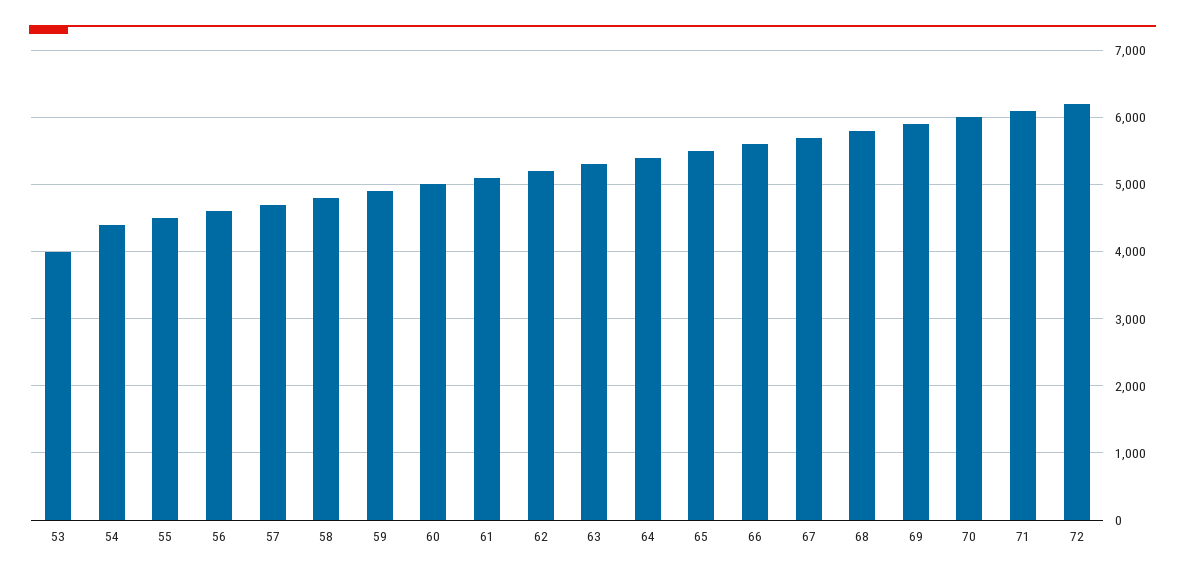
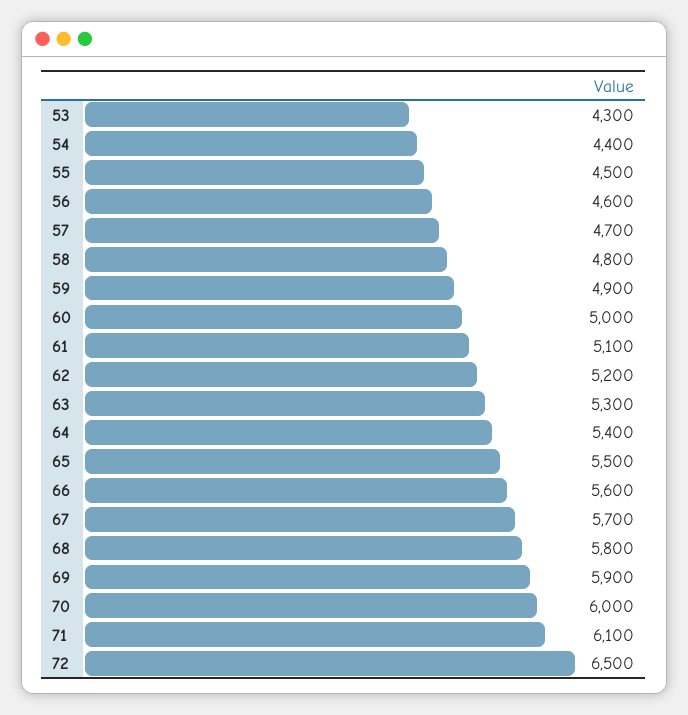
  {
-   "53": 4000,
+   "53": 4300,
    "54": 4400,
    "55": 4500,
    "56": 4600,
    "57": 4700,
    "58": 4800,
    "59": 4900,
    "60": 5000,
    "61": 5100,
    "62": 5200,
    "63": 5300,
    "64": 5400,
    "65": 5500,
    "66": 5600,
    "67": 5700,
    "68": 5800,
    "69": 5900,
    "70": 6000,
    "71": 6100,
-   "72": 6200
+   "72": 6500
  }

